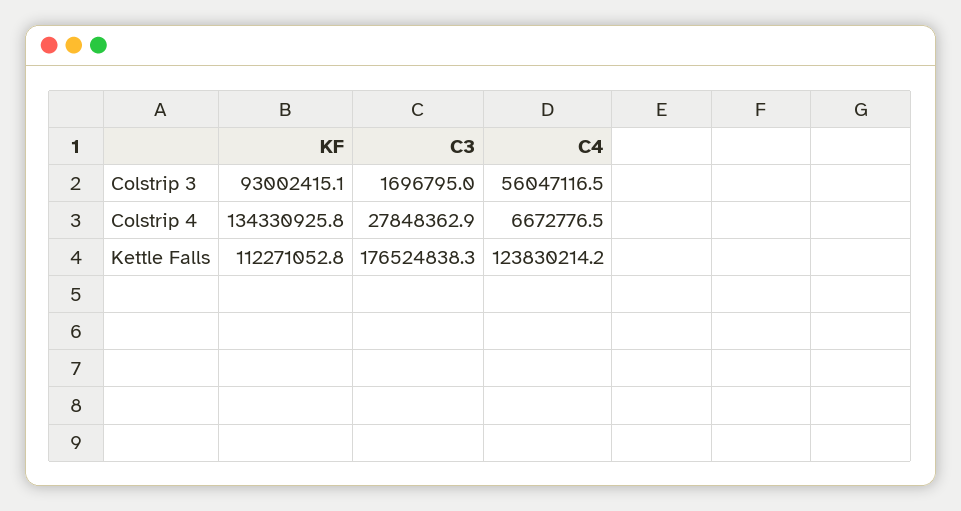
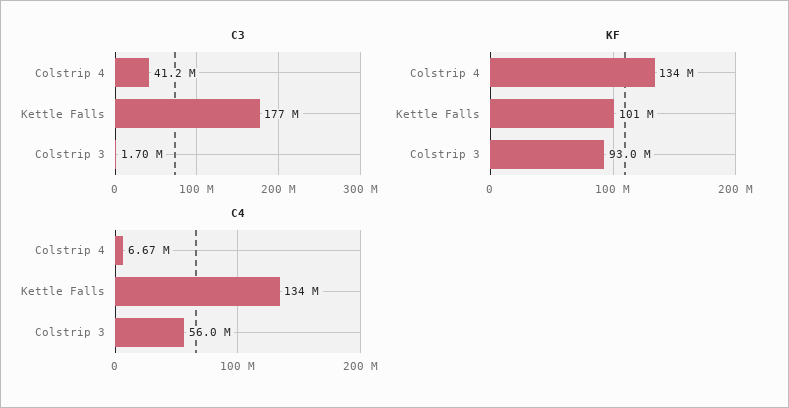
  {
    "KF": {
      "Colstrip 3": 93002415.1,
      "Colstrip 4": 134330925.8,
-     "Kettle Falls": 112271052.8
+     "Kettle Falls": 101000000
    },
    "C3": {
      "Colstrip 3": 1696795,
-     "Colstrip 4": 27848362.9,
+     "Colstrip 4": 41200000,
      "Kettle Falls": 176524838.3
    },
    "C4": {
      "Colstrip 3": 56047116.5,
      "Colstrip 4": 6672776.5,
-     "Kettle Falls": 123830214.2
+     "Kettle Falls": 134000000
    }
  }

